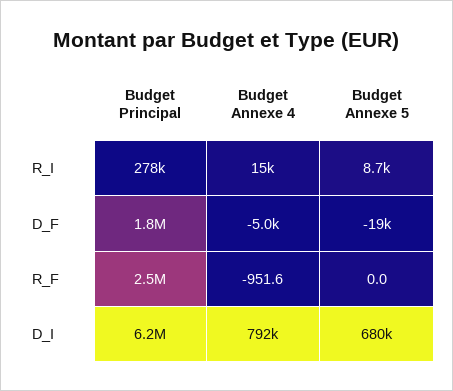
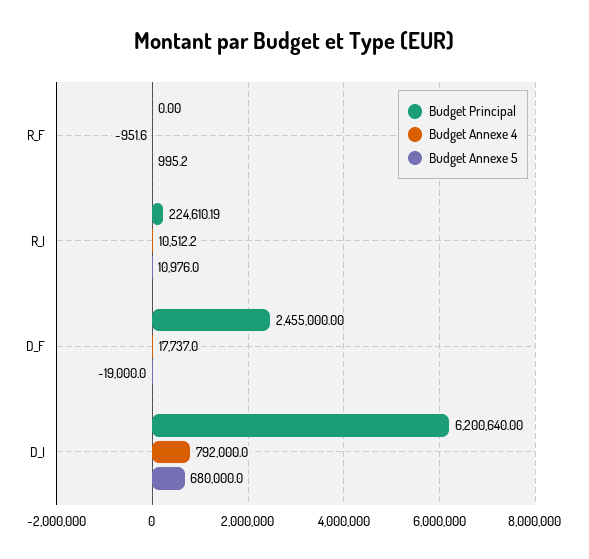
  {
    "Budget Principal": {
-     "R_I": 278000,
+     "R_I": 224610.19,
-     "D_F": 1800000,
+     "D_F": 2455000,
-     "R_F": 2500000,
+     "R_F": 0,
      "D_I": 6200640
    },
    "Budget Annexe 4": {
-     "R_I": 15000,
+     "R_I": 10512.2,
-     "D_F": -5000,
+     "D_F": 17737,
      "R_F": -951.6,
      "D_I": 792000
    },
    "Budget Annexe 5": {
-     "R_I": 8700,
+     "R_I": 10976,
      "D_F": -19000,
-     "R_F": 0,
+     "R_F": 995.2,
      "D_I": 680000
    }
  }

